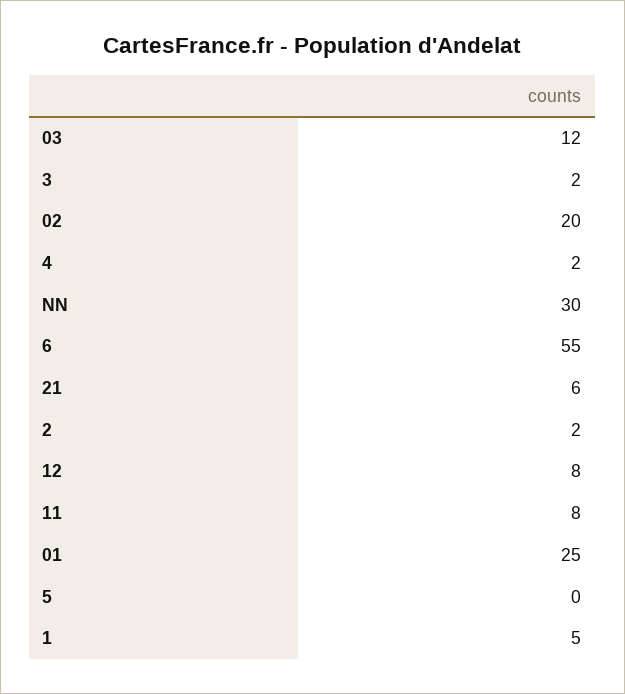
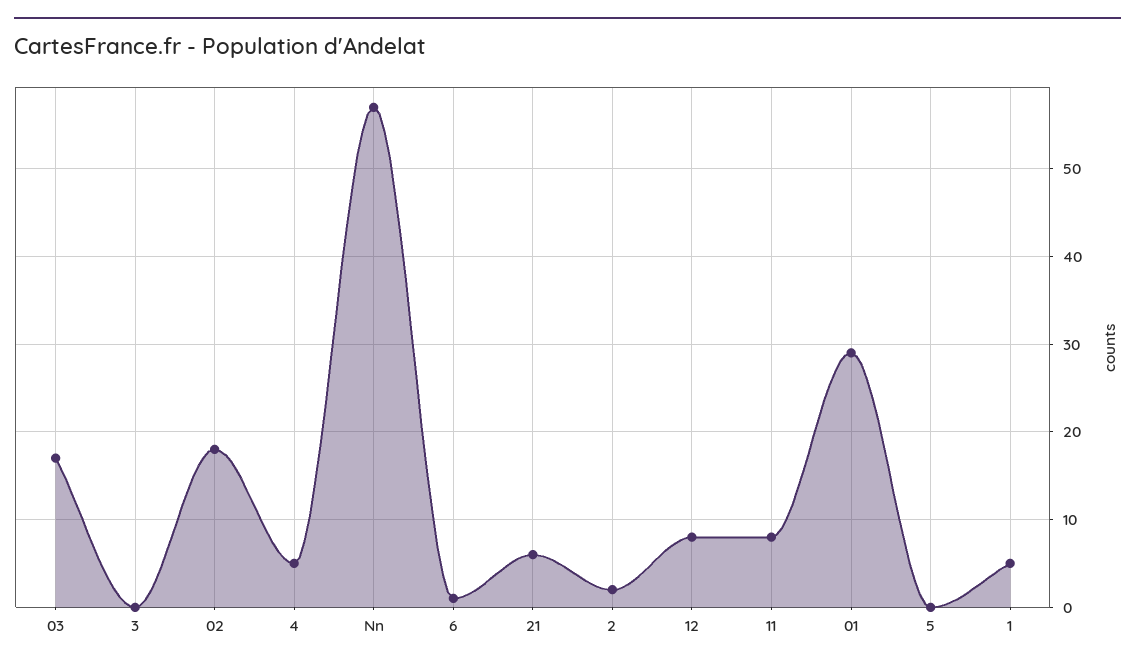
  {
-   "03": 12,
+   "03": 17,
-   "3": 2,
+   "3": 0,
-   "02": 20,
+   "02": 18,
-   "4": 2,
+   "4": 5,
-   "NN": 30,
+   "NN": 57,
-   "6": 55,
+   "6": 1,
    "21": 6,
    "2": 2,
    "12": 8,
    "11": 8,
-   "01": 25,
+   "01": 29,
    "5": 0,
    "1": 5
  }

